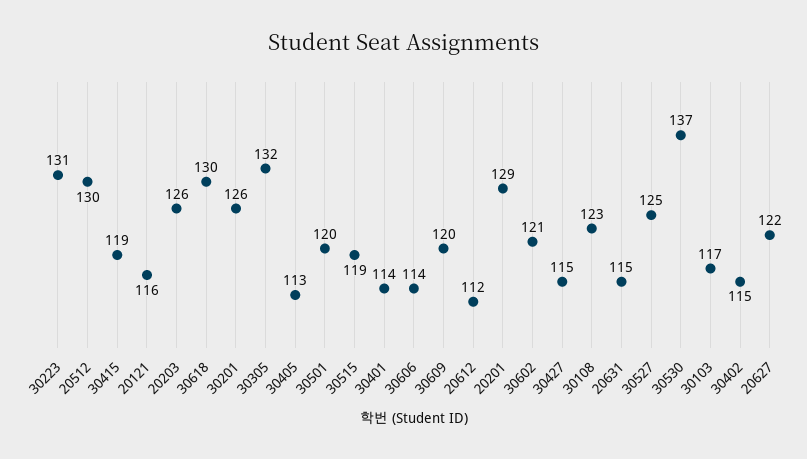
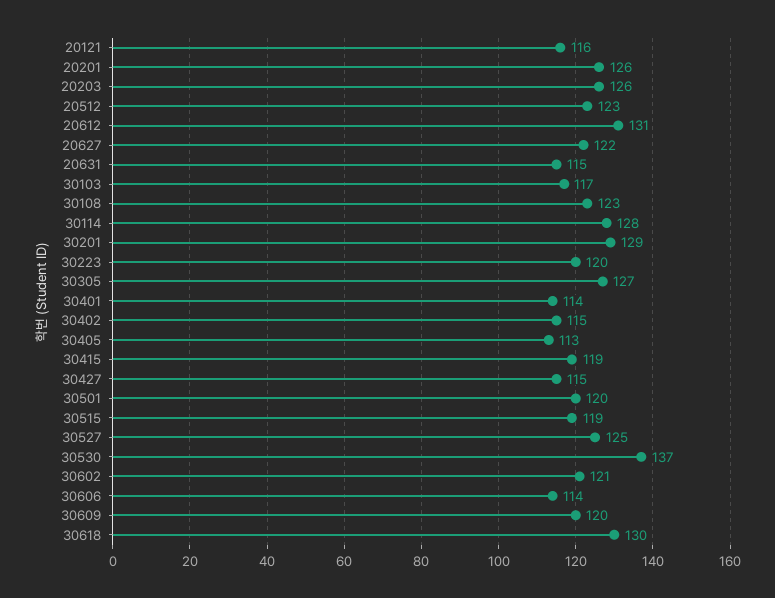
  {
-   "30223": 131,
+   "30223": 120,
-   "20512": 130,
+   "20512": 123,
    "30415": 119,
    "20121": 116,
    "20203": 126,
    "30618": 130,
-   "30201": 126,
+   "30201": 129,
-   "30305": 132,
+   "30305": 127,
    "30405": 113,
    "30501": 120,
    "30515": 119,
    "30401": 114,
    "30606": 114,
    "30609": 120,
-   "20612": 112,
+   "20612": 131,
-   "20201": 129,
+   "20201": 126,
    "30602": 121,
    "30427": 115,
    "30108": 123,
    "20631": 115,
    "30527": 125,
    "30530": 137,
    "30103": 117,
    "30402": 115,
-   "20627": 122
+   "20627": 122,
+   "30114": 128
  }

